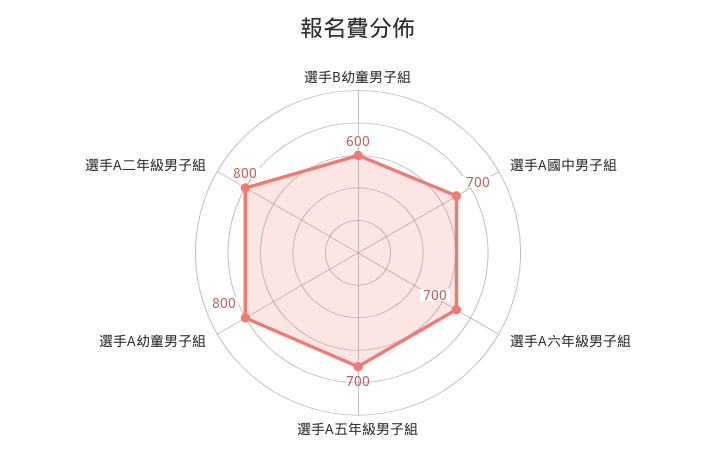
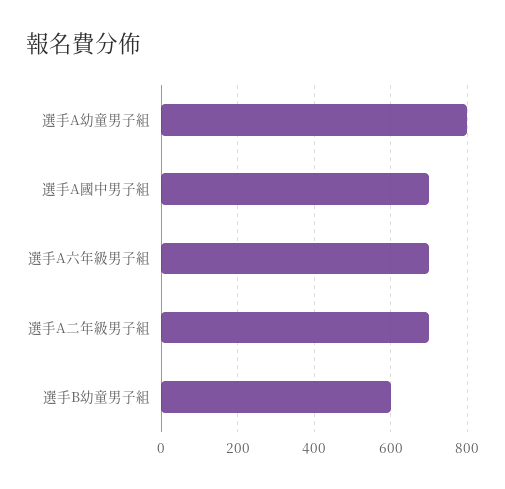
  {
    "選手B幼童男子組": 600,
    "選手A國中男子組": 700,
    "選手A六年級男子組": 700,
-   "選手A五年級男子組": 700,
    "選手A幼童男子組": 800,
-   "選手A二年級男子組": 800
+   "選手A二年級男子組": 700
  }

